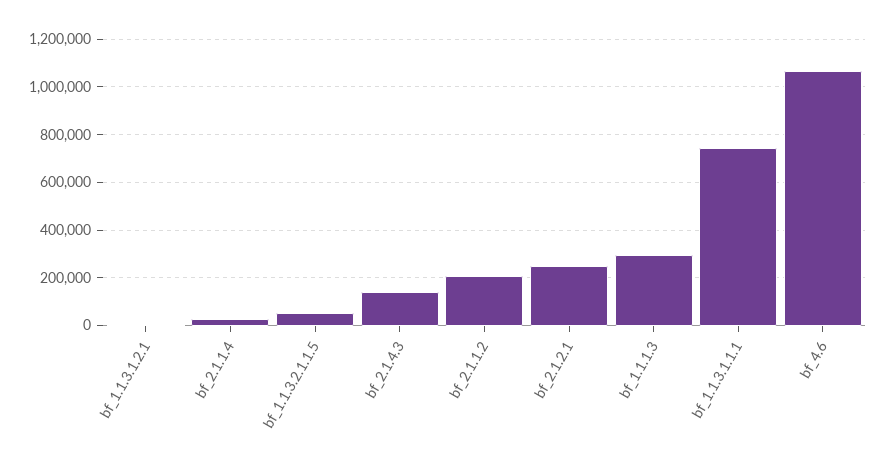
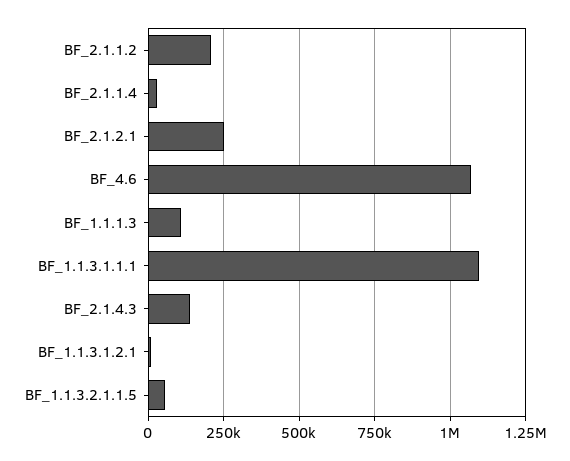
  {
    "bf_1.1.3.1.2.1": 0,
    "bf_2.1.1.4": 25000,
    "bf_1.1.3.2.1.1.5": 50000,
    "bf_2.1.4.3": 150000,
    "bf_2.1.1.2": 200000,
    "bf_2.1.2.1": 250000,
-   "bf_1.1.1.3": 300000,
+   "bf_1.1.1.3": 100000,
-   "bf_1.1.3.1.1.1": 750000,
+   "bf_1.1.3.1.1.1": 1100000,
    "bf_4.6": 1075000
  }

